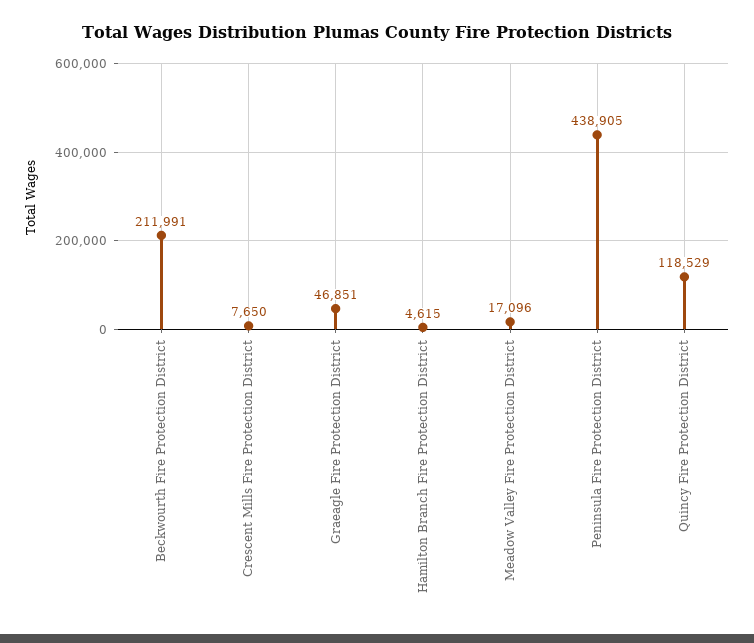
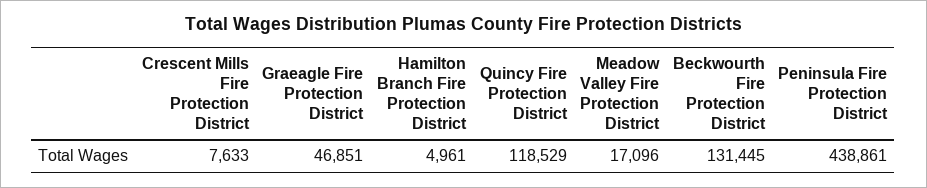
  {
-   "Beckwourth Fire Protection District": 211991,
+   "Beckwourth Fire Protection District": 131445,
-   "Crescent Mills Fire Protection District": 7650,
+   "Crescent Mills Fire Protection District": 7633,
    "Graeagle Fire Protection District": 46851,
-   "Hamilton Branch Fire Protection District": 4615,
+   "Hamilton Branch Fire Protection District": 4961,
    "Meadow Valley Fire Protection District": 17096,
-   "Peninsula Fire Protection District": 438905,
+   "Peninsula Fire Protection District": 438861,
    "Quincy Fire Protection District": 118529
  }

